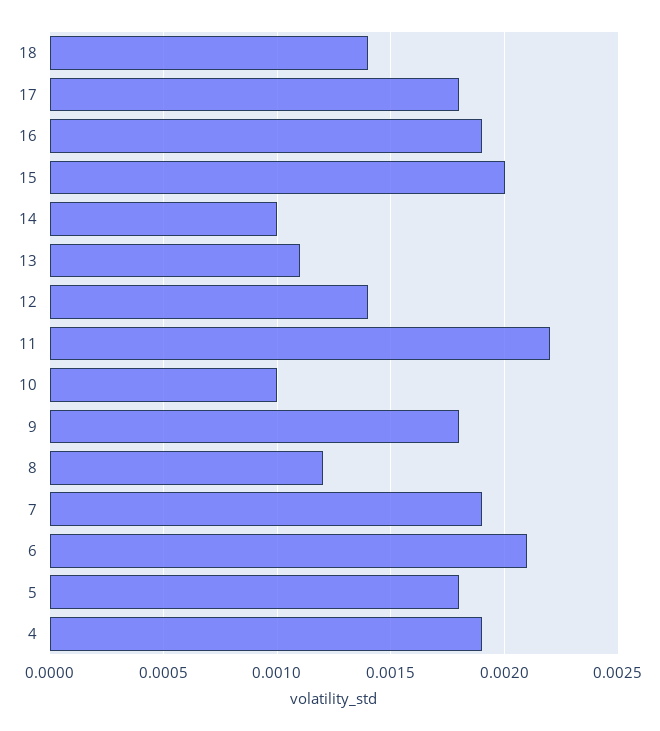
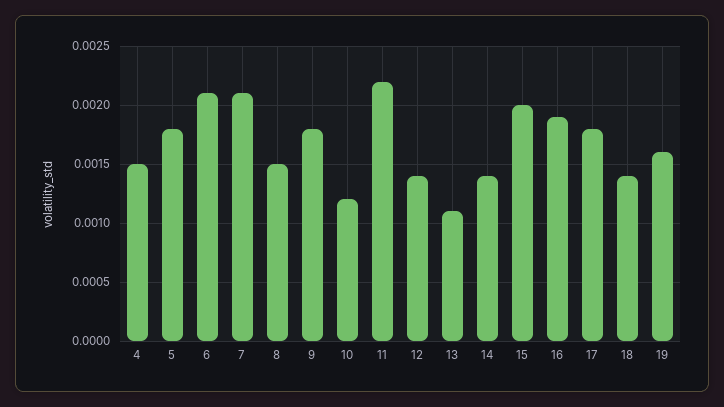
  {
    "18": 0.0014,
    "17": 0.0018,
    "16": 0.0019,
    "15": 0.002,
-   "14": 0.001,
+   "14": 0.0014,
    "13": 0.0011,
    "12": 0.0014,
    "11": 0.0022,
-   "10": 0.001,
+   "10": 0.0012,
    "9": 0.0018,
-   "8": 0.0012,
+   "8": 0.0015,
-   "7": 0.0019,
+   "7": 0.0021,
    "6": 0.0021,
    "5": 0.0018,
-   "4": 0.0019
+   "4": 0.0015,
+   "19": 0.0016
  }

